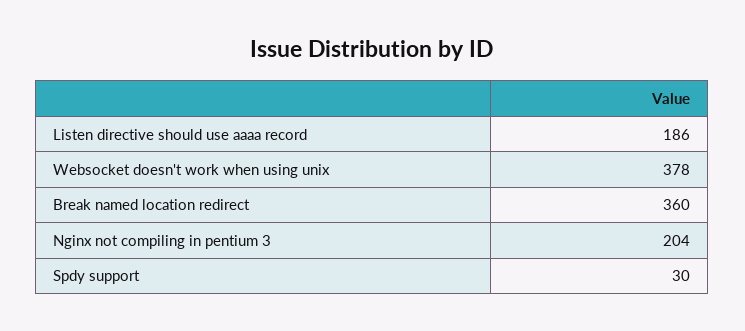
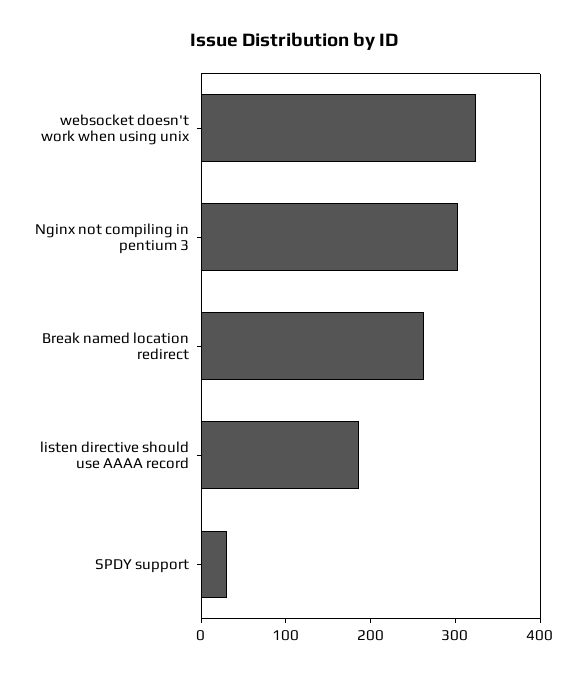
  {
    "Listen directive should use aaaa record": 186,
-   "Websocket doesn't work when using unix": 378,
+   "Websocket doesn't work when using unix": 320,
-   "Break named location redirect": 360,
+   "Break named location redirect": 260,
-   "Nginx not compiling in pentium 3": 204,
+   "Nginx not compiling in pentium 3": 300,
    "Spdy support": 30
  }

